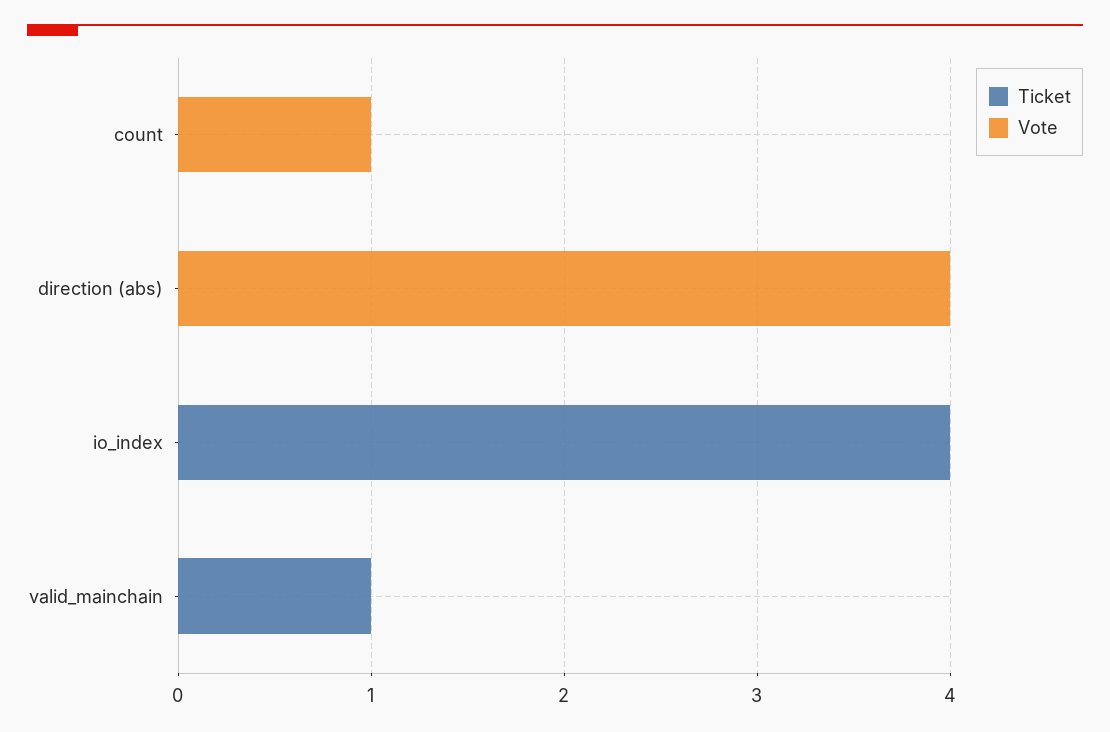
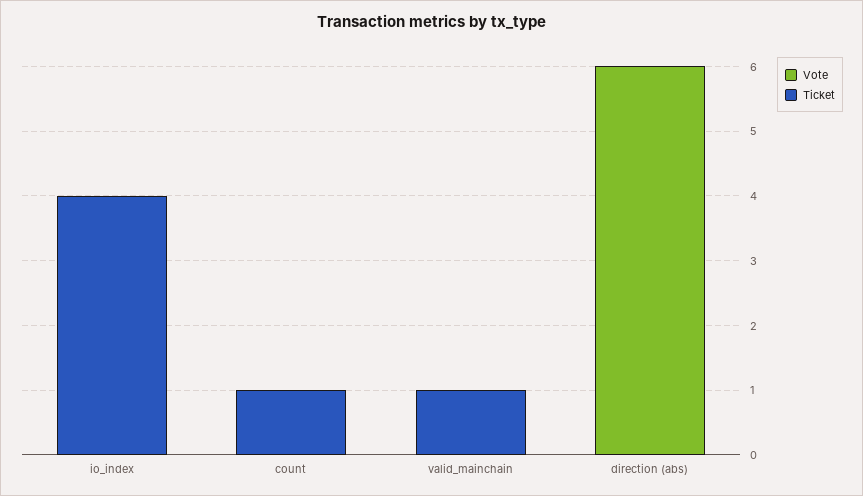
  {
    "Ticket": {
-     "count": 0,
+     "count": 1,
      "direction (abs)": 0,
      "io_index": 4,
      "valid_mainchain": 1
    },
    "Vote": {
-     "count": 1,
+     "count": 0,
-     "direction (abs)": 4,
+     "direction (abs)": 6,
      "io_index": 0,
      "valid_mainchain": 0
    }
  }

